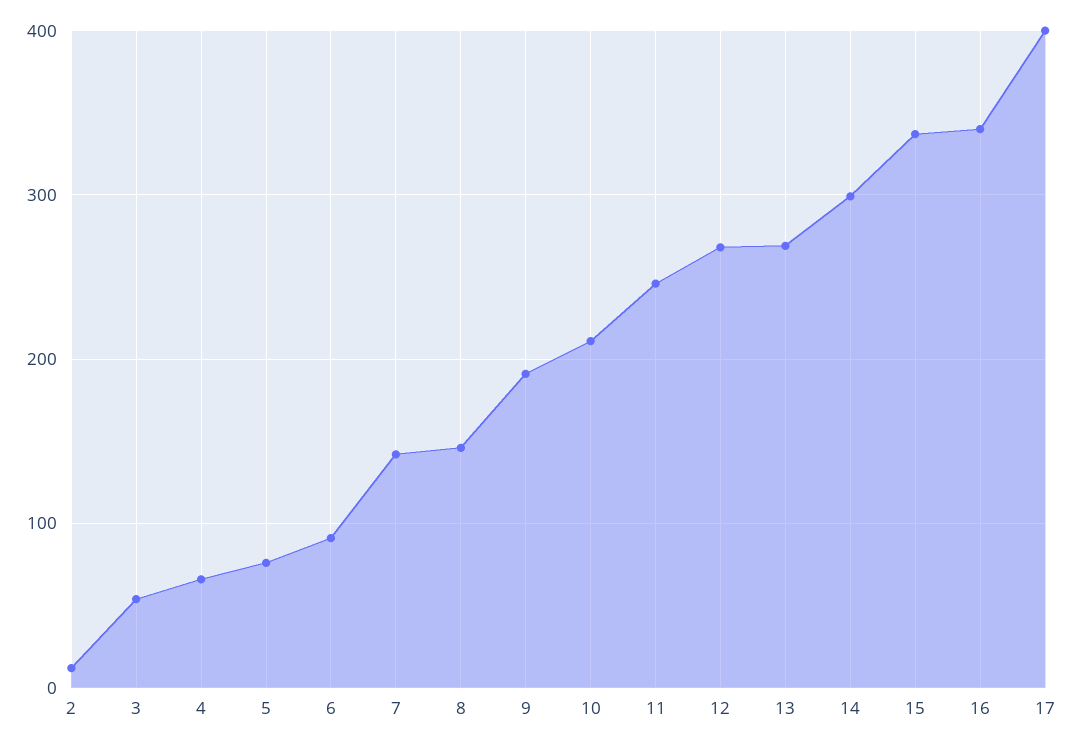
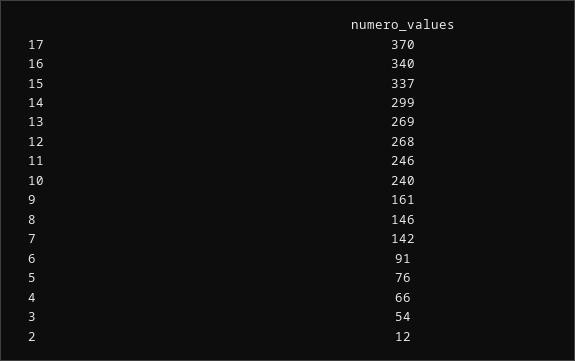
  {
    "2": 12,
    "3": 54,
    "4": 66,
    "5": 76,
    "6": 91,
    "7": 142,
    "8": 146,
-   "9": 190,
+   "9": 161,
-   "10": 210,
+   "10": 240,
    "11": 246,
    "12": 268,
    "13": 269,
    "14": 299,
    "15": 337,
    "16": 340,
-   "17": 400
+   "17": 370
  }

